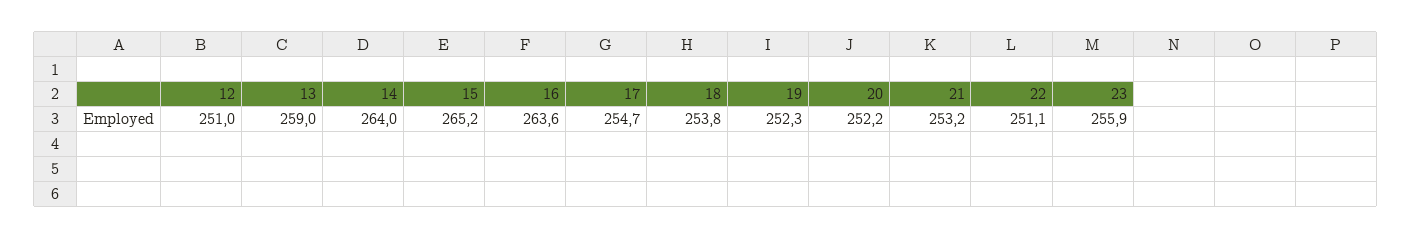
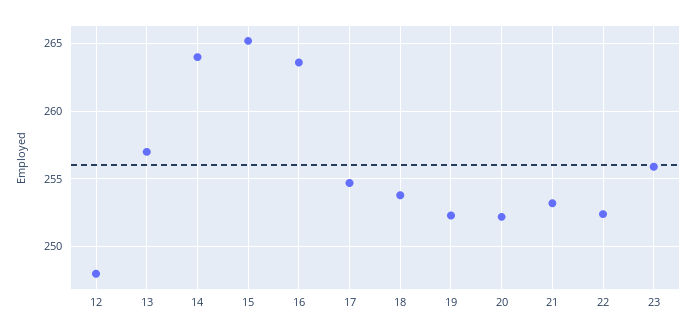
  {
-   "12": 251,
+   "12": 248,
-   "13": 259,
+   "13": 257,
    "14": 264,
    "15": 265.2,
    "16": 263.6,
    "17": 254.7,
    "18": 253.8,
    "19": 252.3,
    "20": 252.2,
    "21": 253.2,
-   "22": 251.1,
+   "22": 252.5,
    "23": 255.9
  }

